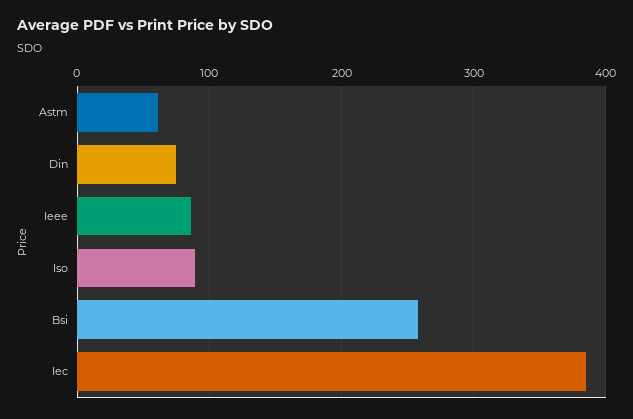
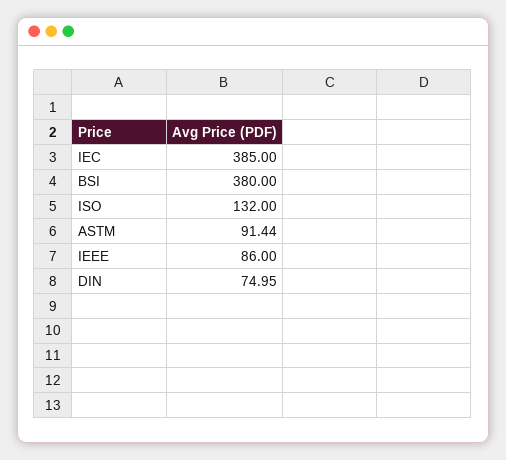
  {
-   "Astm": 60,
+   "Astm": 91.44,
    "Din": 74.95,
    "Ieee": 86,
-   "Iso": 90,
+   "Iso": 132,
-   "Bsi": 260,
+   "Bsi": 380,
    "Iec": 385
  }

